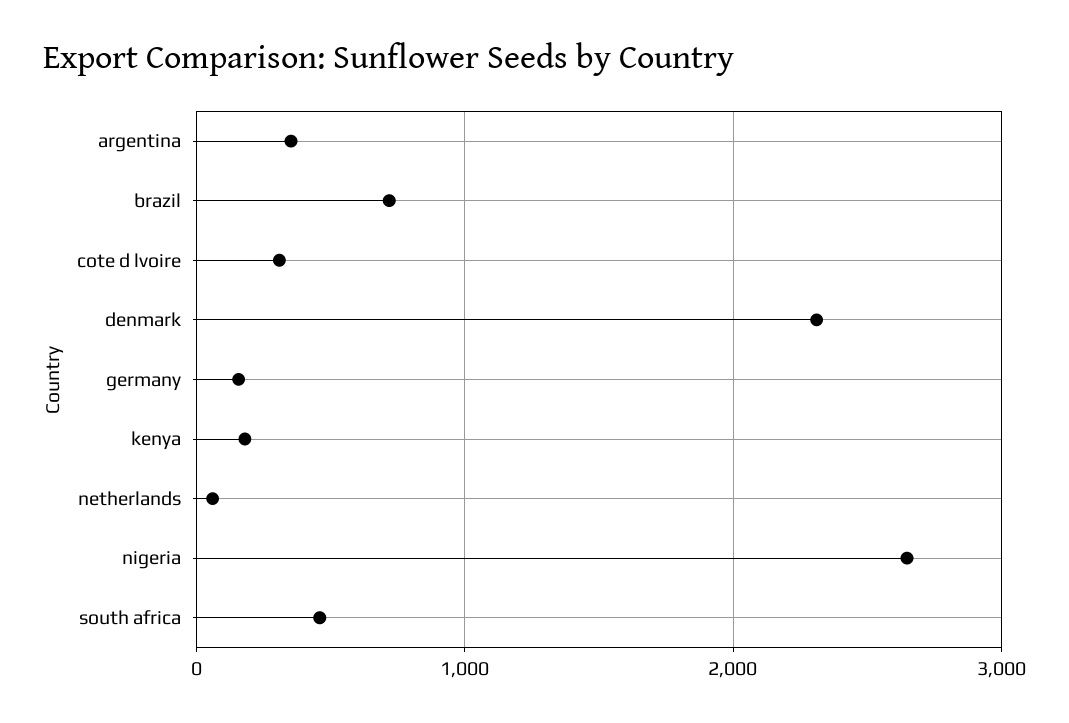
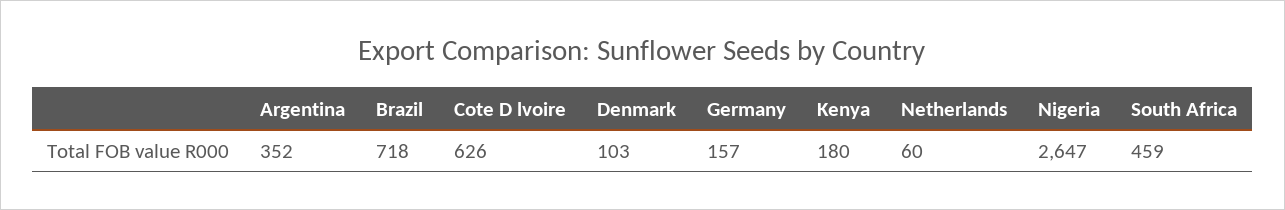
  {
    "argentina": 352,
    "brazil": 718,
-   "cote d lvoire": 300,
+   "cote d lvoire": 626,
-   "denmark": 2300,
+   "denmark": 103,
    "germany": 157,
    "kenya": 180,
    "netherlands": 60,
    "nigeria": 2647,
    "south africa": 459
  }

